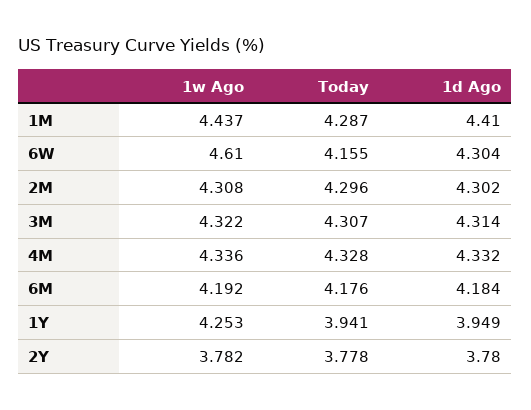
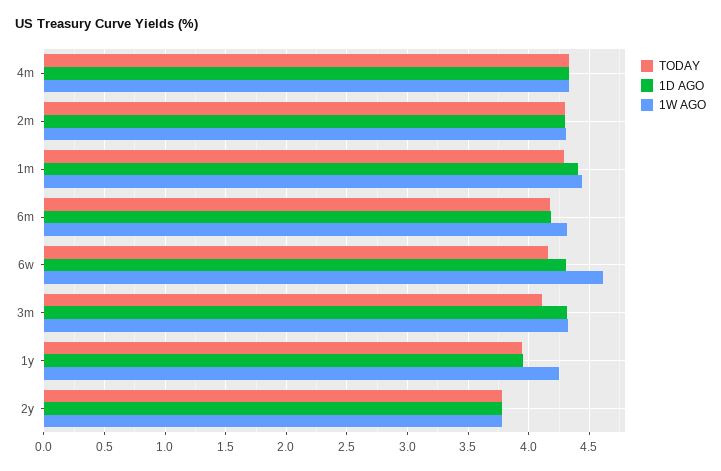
  {
    "1w Ago": {
      "1M": 4.437,
      "6W": 4.61,
      "2M": 4.308,
      "3M": 4.322,
      "4M": 4.336,
-     "6M": 4.192,
+     "6M": 4.3,
      "1Y": 4.253,
      "2Y": 3.782
    },
    "Today": {
      "1M": 4.287,
      "6W": 4.155,
      "2M": 4.296,
-     "3M": 4.307,
+     "3M": 4.1,
      "4M": 4.328,
      "6M": 4.176,
      "1Y": 3.941,
      "2Y": 3.778
    },
    "1d Ago": {
      "1M": 4.41,
      "6W": 4.304,
      "2M": 4.302,
      "3M": 4.314,
      "4M": 4.332,
      "6M": 4.184,
      "1Y": 3.949,
      "2Y": 3.78
    }
  }

